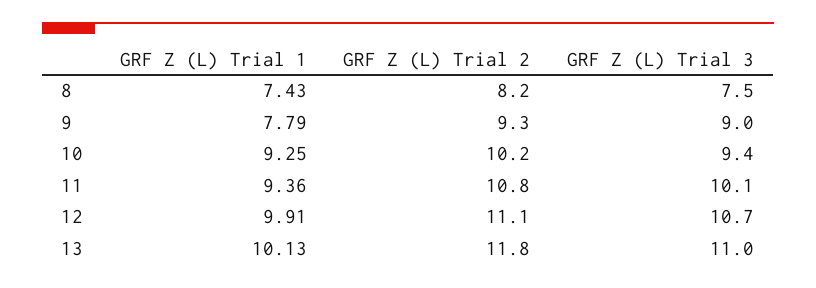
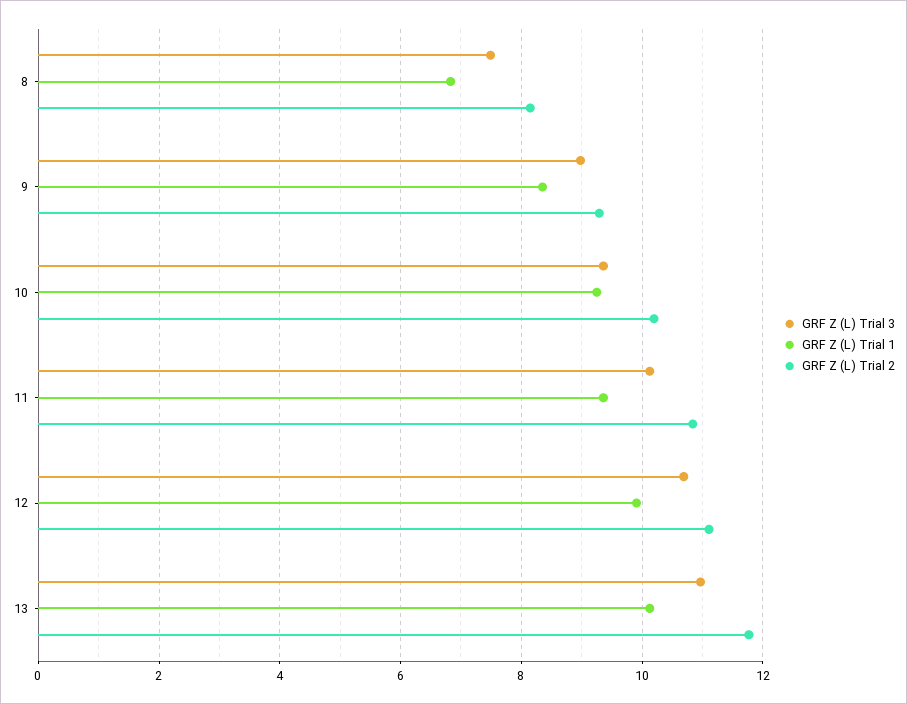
  {
    "GRF Z (L) Trial 1": {
-     "8": 7.43,
+     "8": 6.8,
-     "9": 7.79,
+     "9": 8.4,
      "10": 9.25,
      "11": 9.36,
      "12": 9.91,
      "13": 10.13
    },
    "GRF Z (L) Trial 2": {
      "8": 8.2,
      "9": 9.3,
      "10": 10.2,
      "11": 10.8,
      "12": 11.1,
      "13": 11.8
    },
    "GRF Z (L) Trial 3": {
      "8": 7.5,
      "9": 9,
      "10": 9.4,
      "11": 10.1,
      "12": 10.7,
      "13": 11
    }
  }

